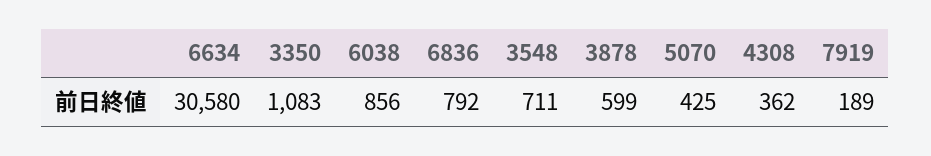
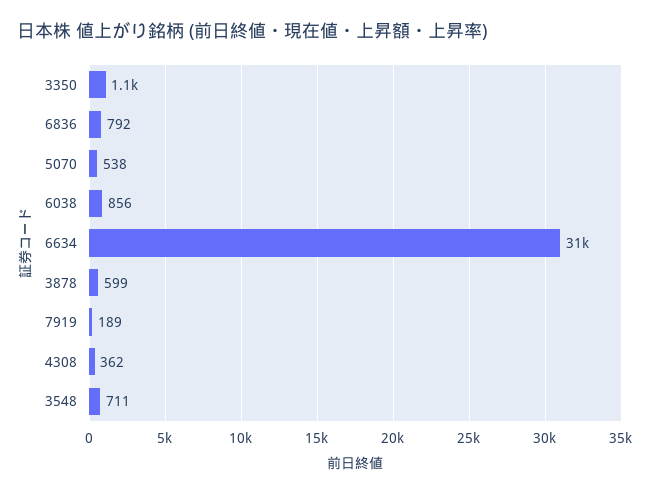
  {
    "6634": 30580,
    "3350": 1083,
    "6038": 856,
    "6836": 792,
    "3548": 711,
    "3878": 599,
-   "5070": 425,
+   "5070": 538,
    "4308": 362,
    "7919": 189
  }

